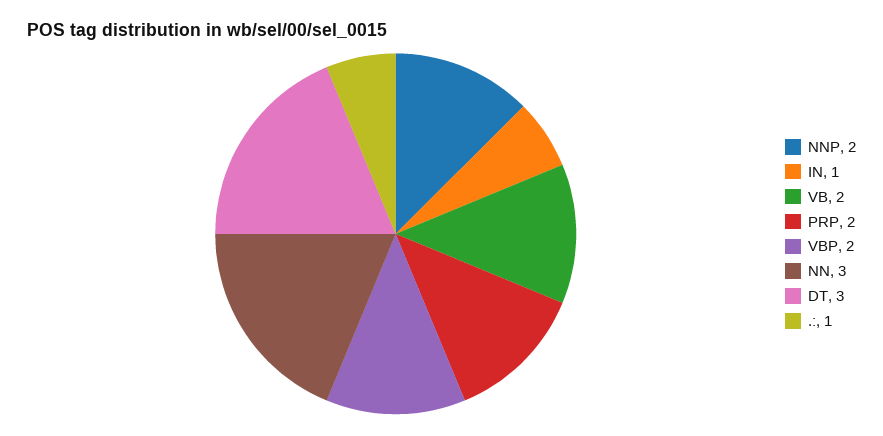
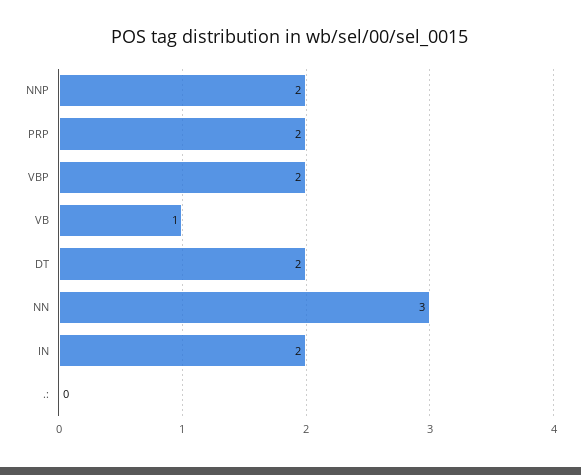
  {
    "NNP": 2,
-   "IN": 1,
+   "IN": 2,
-   "VB": 2,
+   "VB": 1,
    "PRP": 2,
    "VBP": 2,
    "NN": 3,
-   "DT": 3,
+   "DT": 2,
-   ".:": 1
+   ".:": 0
  }

